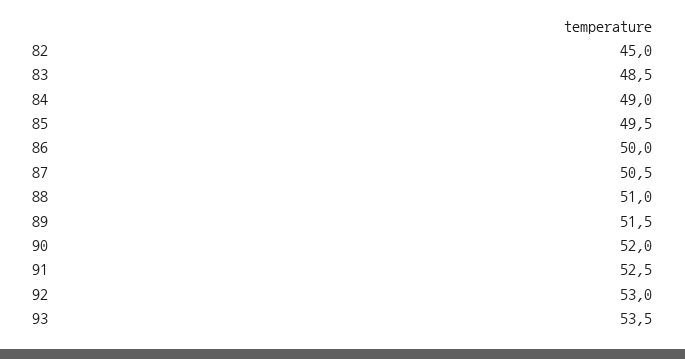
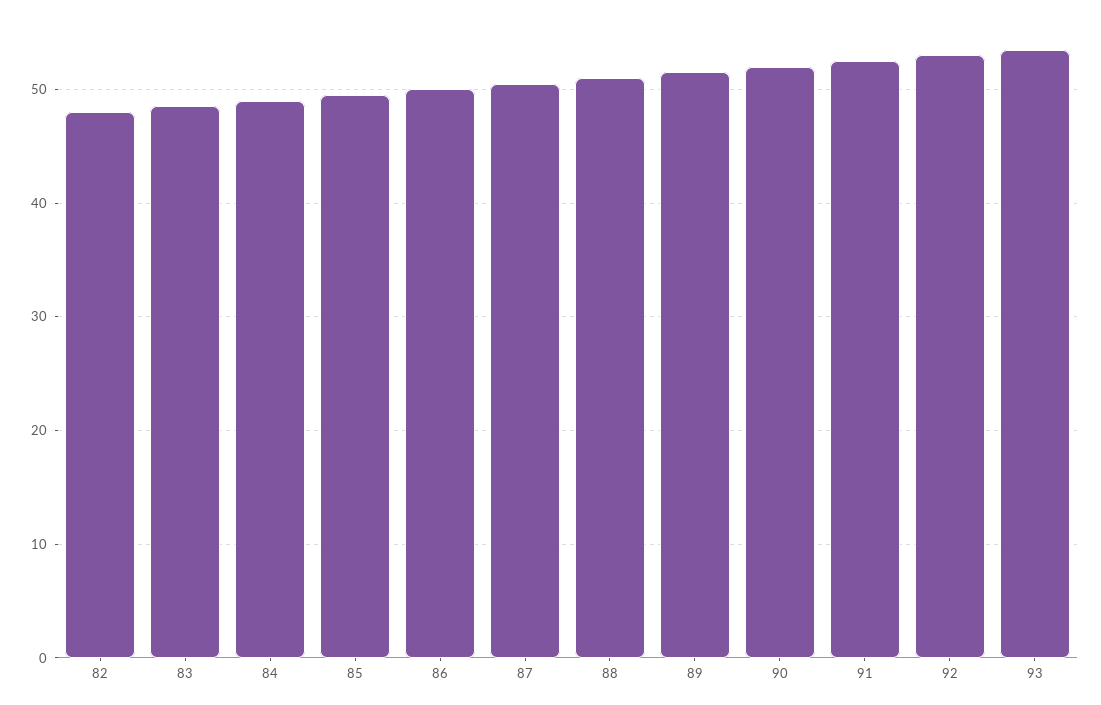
  {
-   "82": 45,
+   "82": 48,
    "83": 48.5,
    "84": 49,
    "85": 49.5,
    "86": 50,
    "87": 50.5,
    "88": 51,
    "89": 51.5,
    "90": 52,
    "91": 52.5,
    "92": 53,
    "93": 53.5
  }

